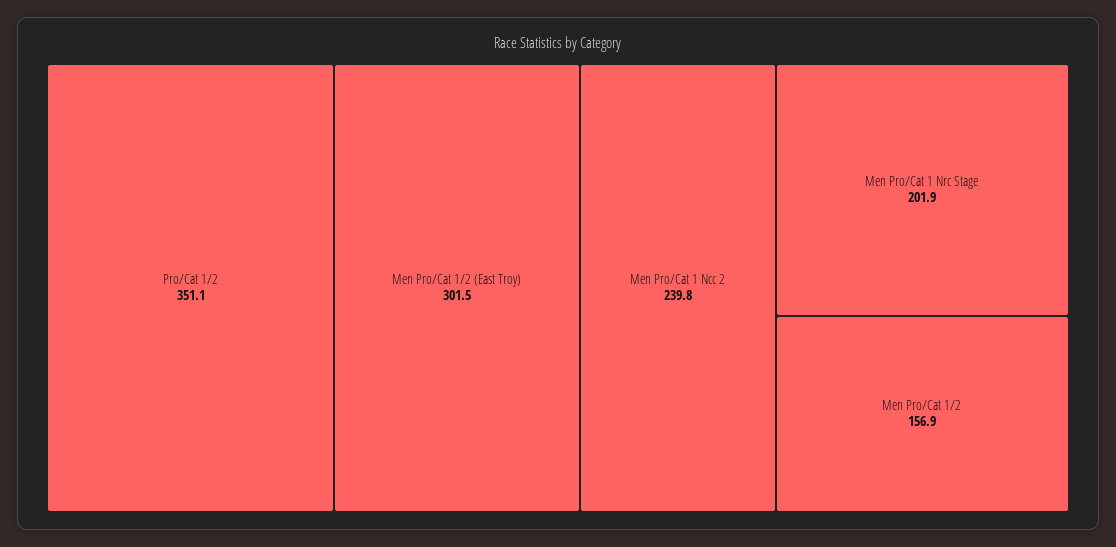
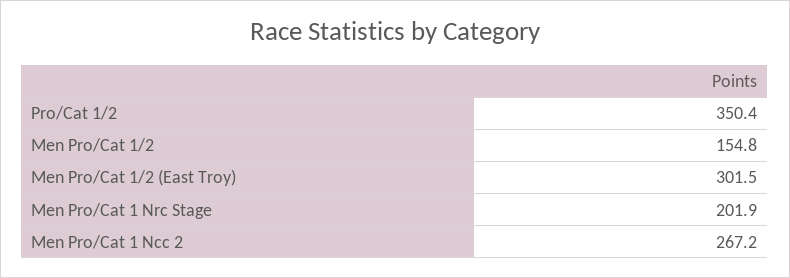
  {
-   "Pro/Cat 1/2": 351.1,
+   "Pro/Cat 1/2": 350.4,
    "Men Pro/Cat 1/2 (East Troy)": 301.5,
-   "Men Pro/Cat 1 Ncc 2": 239.8,
+   "Men Pro/Cat 1 Ncc 2": 267.2,
    "Men Pro/Cat 1 Nrc Stage": 201.9,
-   "Men Pro/Cat 1/2": 156.9
+   "Men Pro/Cat 1/2": 154.8
  }

